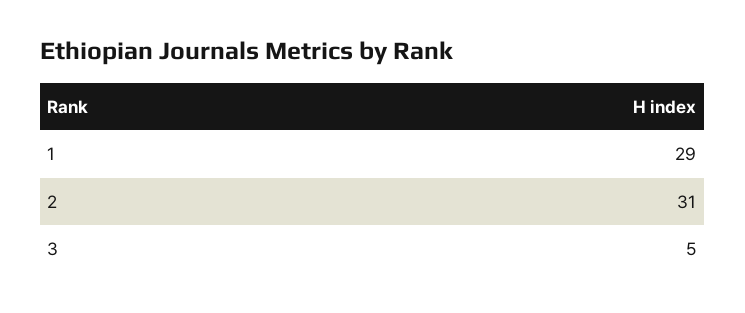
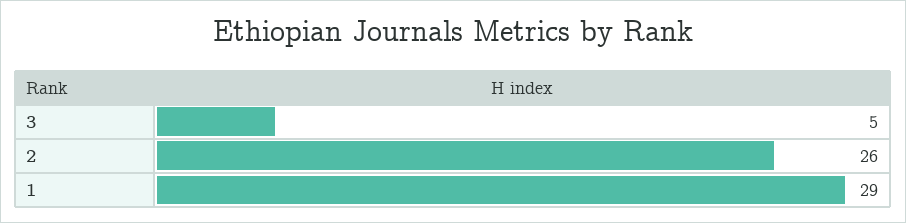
  {
    "1": 29,
-   "2": 31,
+   "2": 26,
    "3": 5
  }

